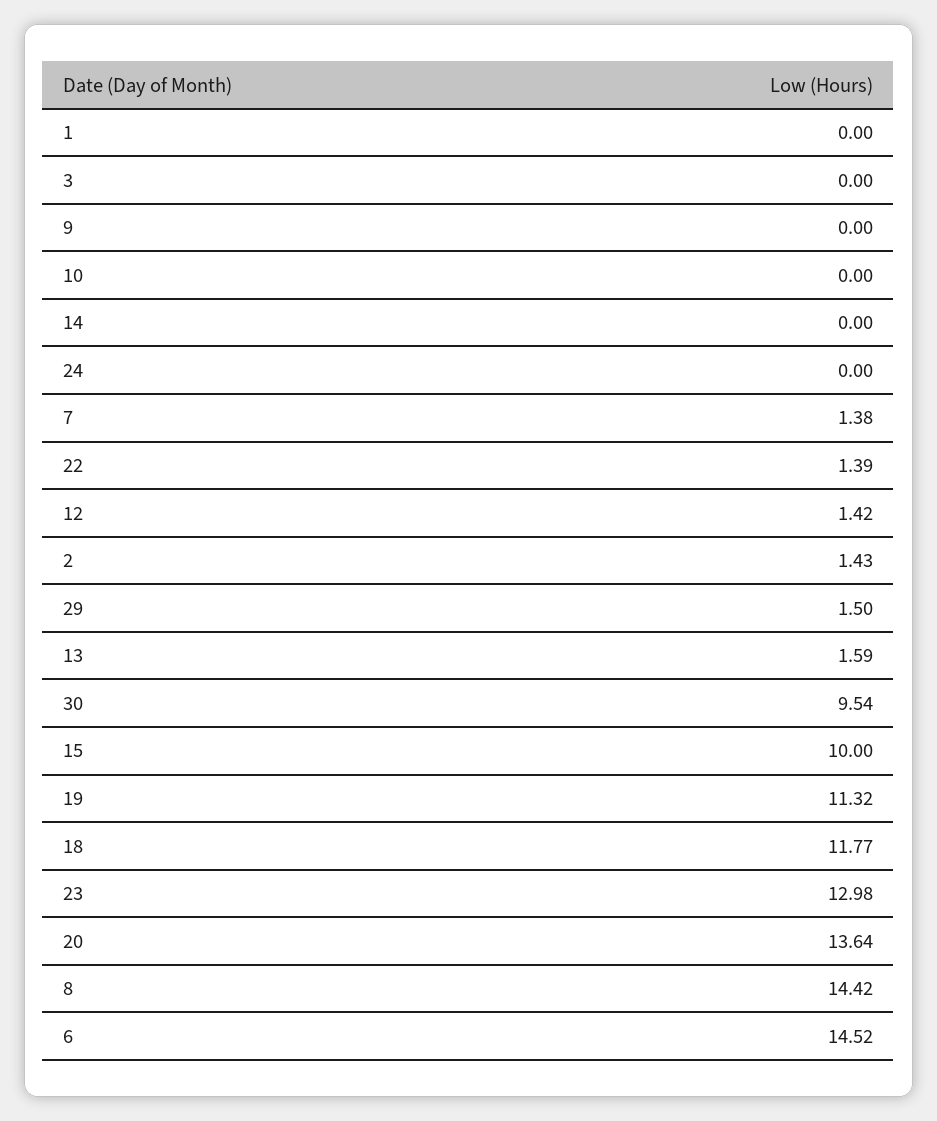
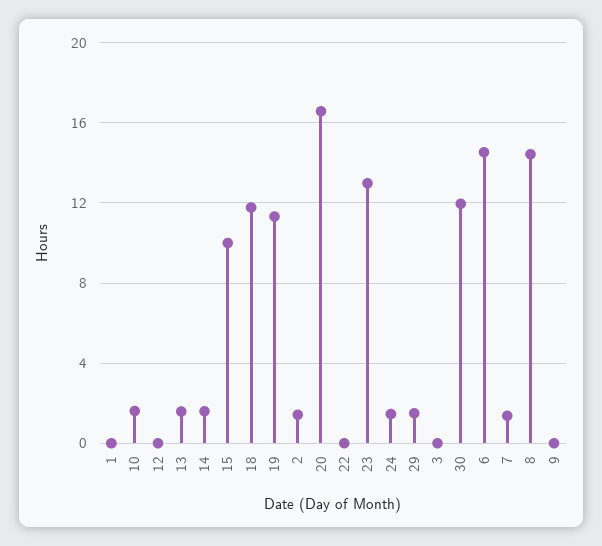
  {
    "1": 0,
    "3": 0,
    "9": 0,
-   "10": 0,
+   "10": 1.5,
-   "14": 0,
+   "14": 1.5,
-   "24": 0,
+   "24": 1.5,
    "7": 1.38,
-   "22": 1.39,
+   "22": 0,
-   "12": 1.42,
+   "12": 0,
    "2": 1.43,
    "29": 1.5,
    "13": 1.59,
-   "30": 9.54,
+   "30": 12,
    "15": 10,
    "19": 11.32,
    "18": 11.77,
    "23": 12.98,
-   "20": 13.64,
+   "20": 16.5,
    "8": 14.42,
    "6": 14.52
  }

